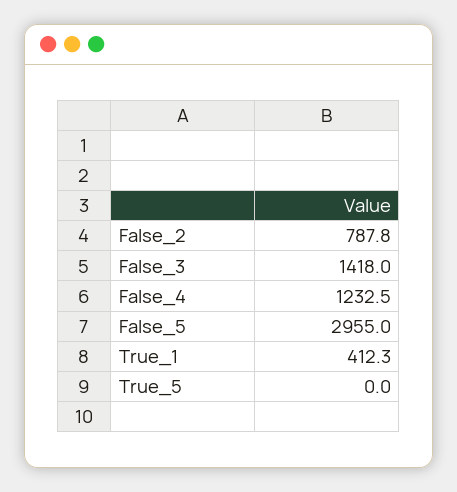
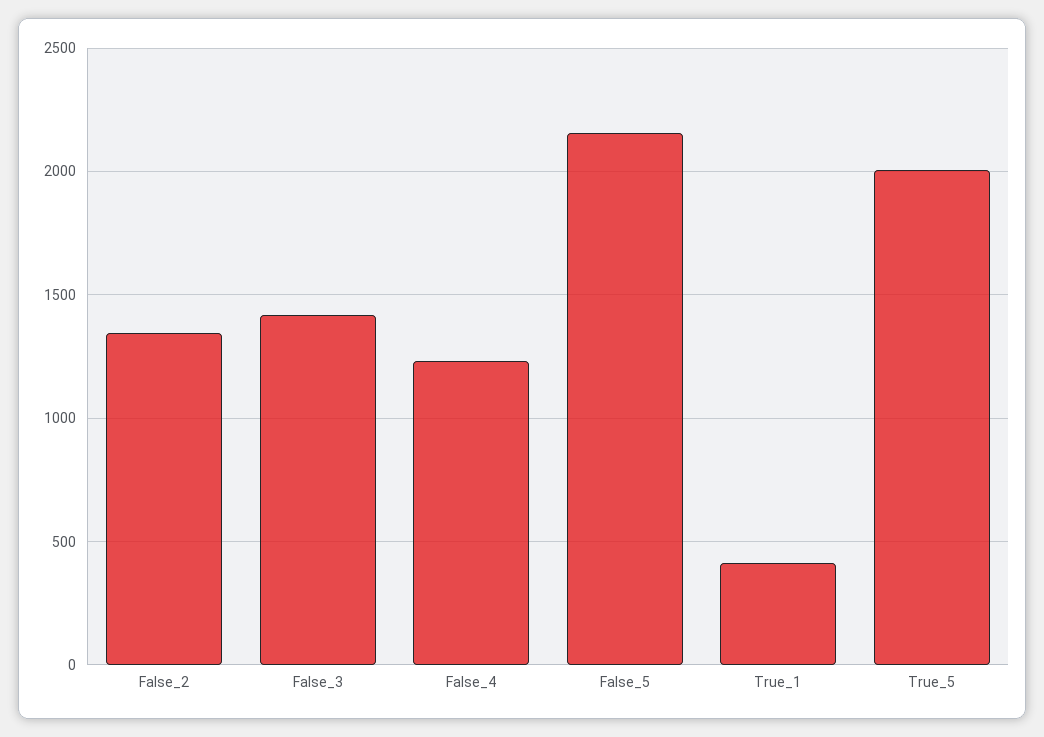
  {
-   "False_2": 787.8,
+   "False_2": 1350,
    "False_3": 1418,
    "False_4": 1232.5,
-   "False_5": 2955,
+   "False_5": 2150,
    "True_1": 412.3,
-   "True_5": 0
+   "True_5": 2000
  }

